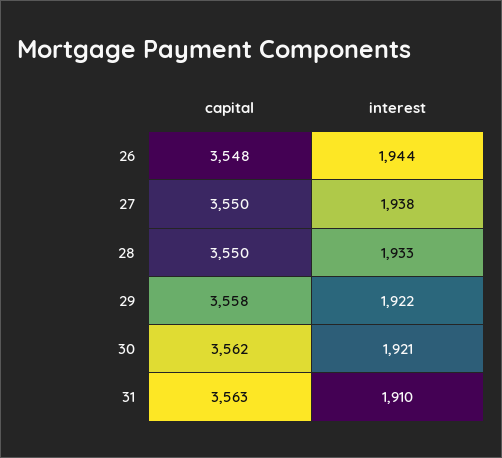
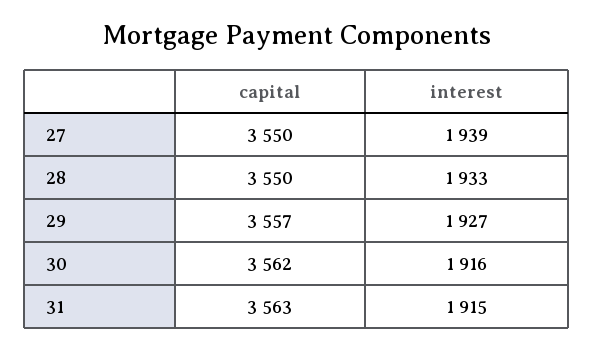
  {
    "capital": {
-     "26": 3548,
      "27": 3550,
      "28": 3550,
-     "29": 3558,
+     "29": 3557,
      "30": 3562,
      "31": 3563
    },
    "interest": {
-     "26": 1944,
-     "27": 1938,
+     "27": 1939,
      "28": 1933,
-     "29": 1922,
+     "29": 1927,
-     "30": 1921,
+     "30": 1916,
-     "31": 1910
+     "31": 1915
    }
  }

